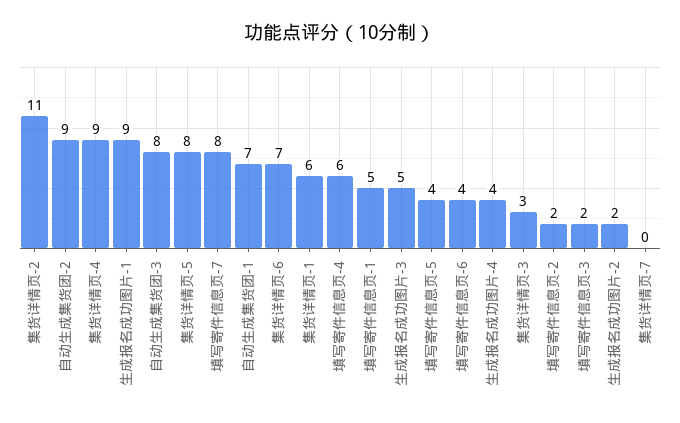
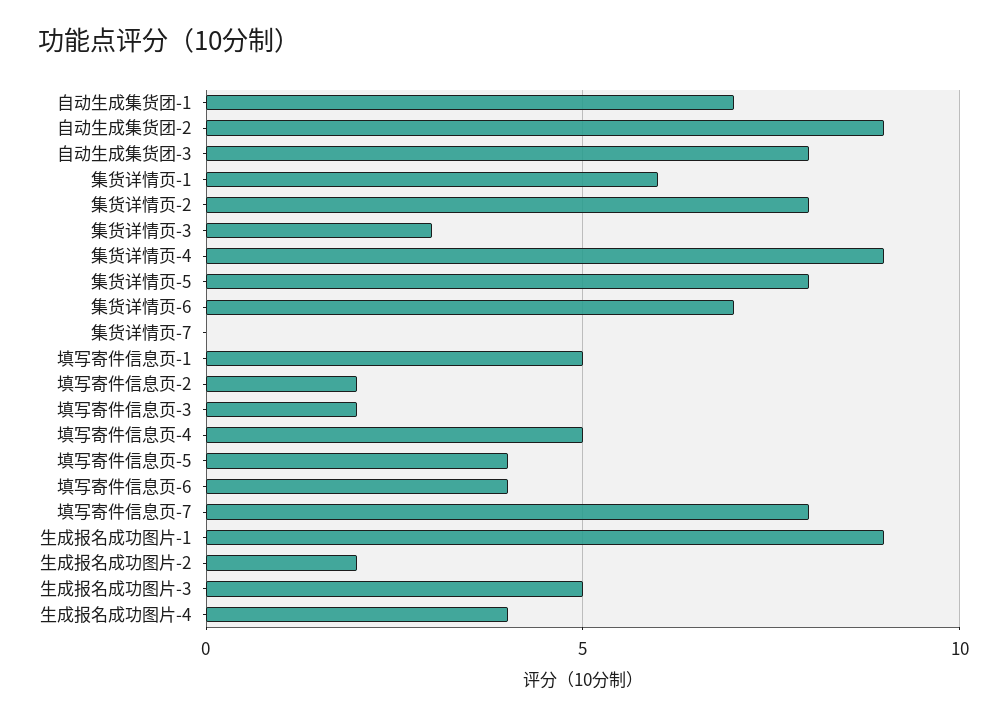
  {
-   "集货详情页-2": 11,
+   "集货详情页-2": 8,
    "自动生成集货团-2": 9,
    "集货详情页-4": 9,
    "生成报名成功图片-1": 9,
    "自动生成集货团-3": 8,
    "集货详情页-5": 8,
    "填写寄件信息页-7": 8,
    "自动生成集货团-1": 7,
    "集货详情页-6": 7,
    "集货详情页-1": 6,
-   "填写寄件信息页-4": 6,
+   "填写寄件信息页-4": 5,
    "填写寄件信息页-1": 5,
    "生成报名成功图片-3": 5,
    "填写寄件信息页-5": 4,
    "填写寄件信息页-6": 4,
    "生成报名成功图片-4": 4,
    "集货详情页-3": 3,
    "填写寄件信息页-2": 2,
    "填写寄件信息页-3": 2,
    "生成报名成功图片-2": 2,
    "集货详情页-7": 0
  }

